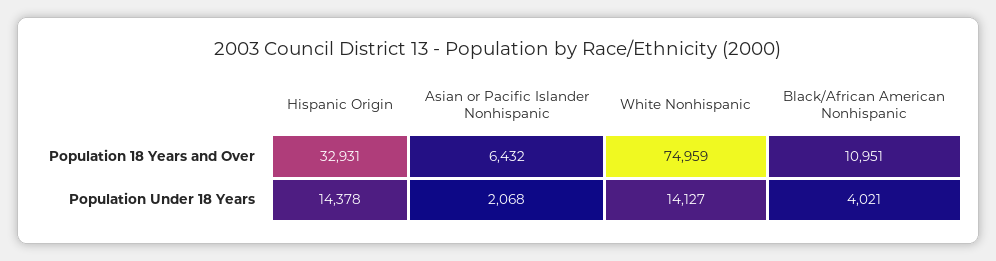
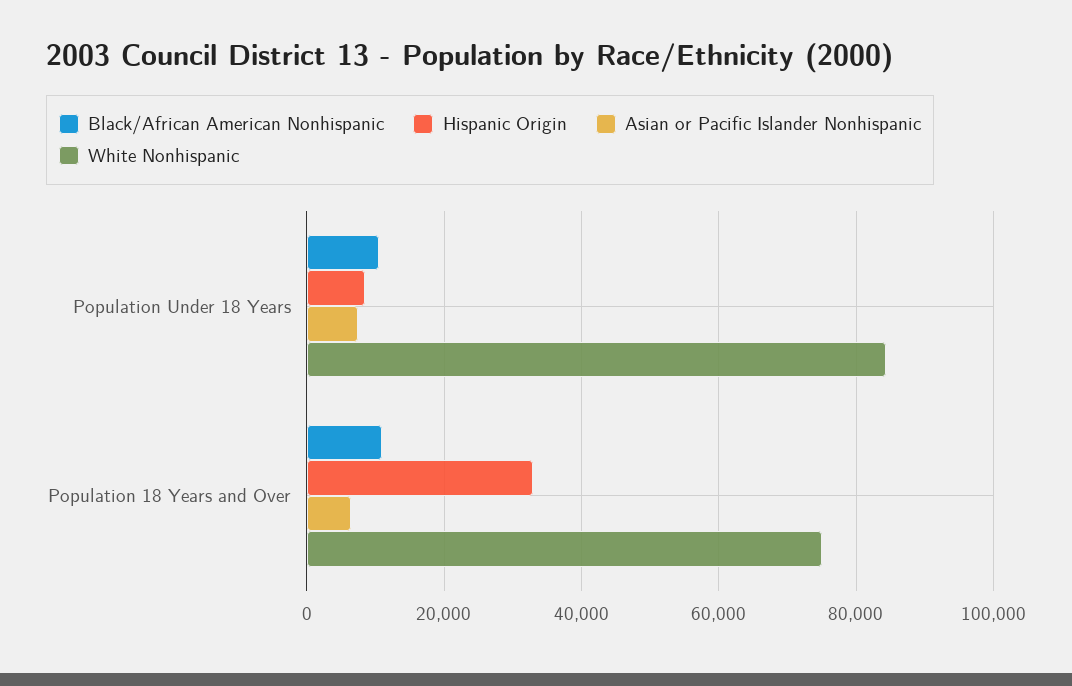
  {
    "Hispanic Origin": {
      "Population 18 Years and Over": 32931,
-     "Population Under 18 Years": 14378
+     "Population Under 18 Years": 8000
    },
    "Asian or Pacific Islander Nonhispanic": {
      "Population 18 Years and Over": 6432,
-     "Population Under 18 Years": 2068
+     "Population Under 18 Years": 8000
    },
    "White Nonhispanic": {
      "Population 18 Years and Over": 74959,
-     "Population Under 18 Years": 14127
+     "Population Under 18 Years": 84000
    },
    "Black/African American Nonhispanic": {
      "Population 18 Years and Over": 10951,
-     "Population Under 18 Years": 4021
+     "Population Under 18 Years": 10000
    }
  }

